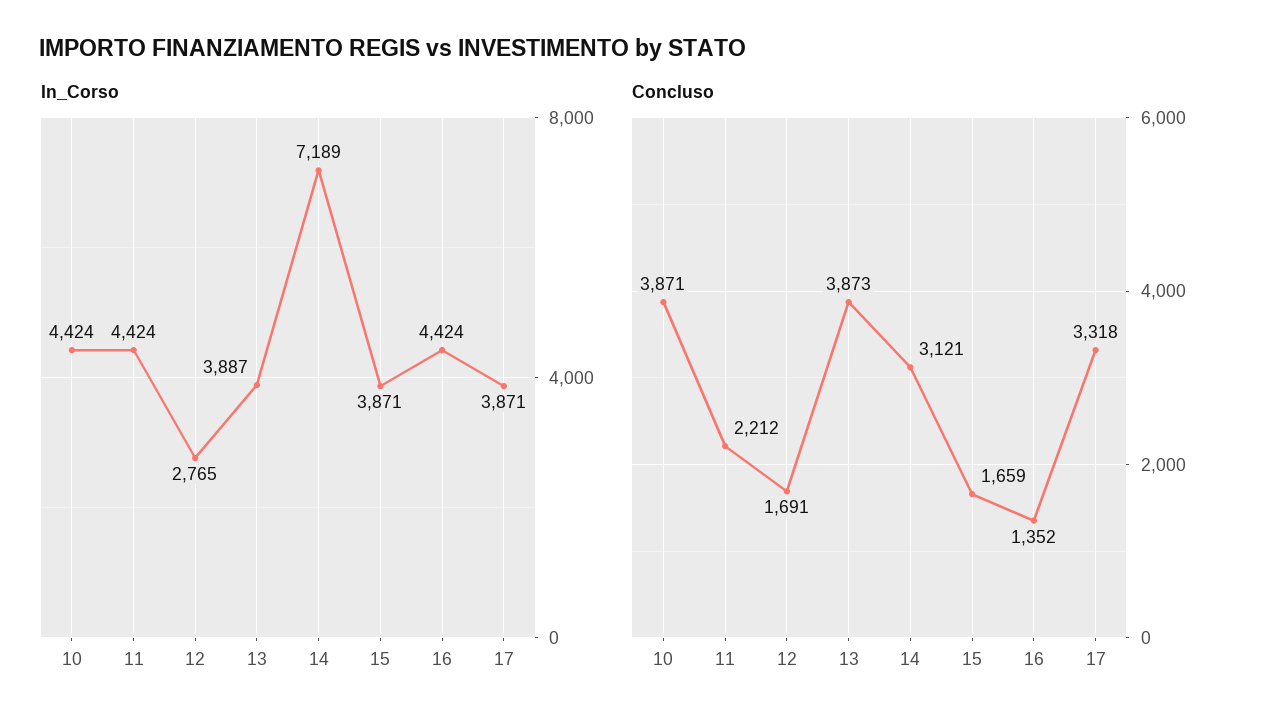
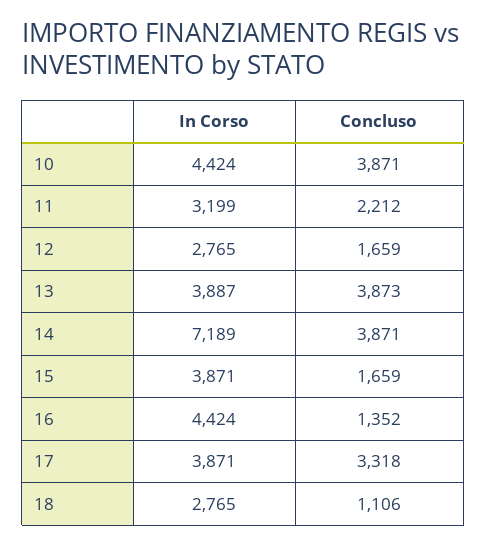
  {
    "In_Corso": {
      "10": 4424,
-     "11": 4424,
+     "11": 3199,
      "12": 2765,
      "13": 3887,
      "14": 7189,
      "15": 3871,
      "16": 4424,
-     "17": 3871
+     "17": 3871,
+     "18": 2765
    },
    "Concluso": {
      "10": 3871,
      "11": 2212,
-     "12": 1691,
+     "12": 1659,
      "13": 3873,
-     "14": 3121,
+     "14": 3871,
      "15": 1659,
      "16": 1352,
-     "17": 3318
+     "17": 3318,
+     "18": 1106
    }
  }

